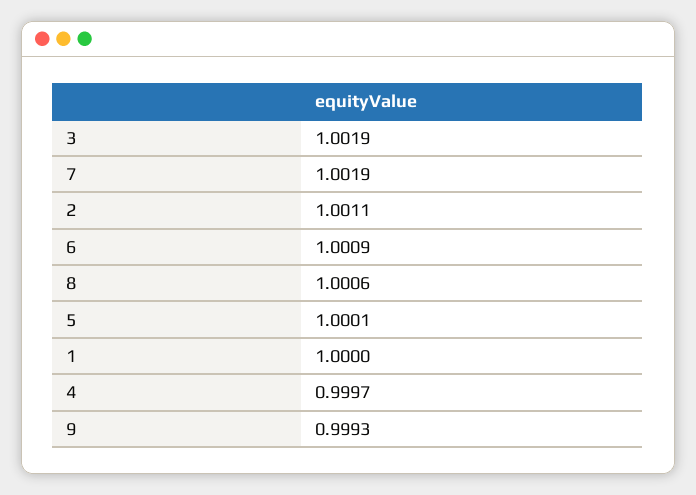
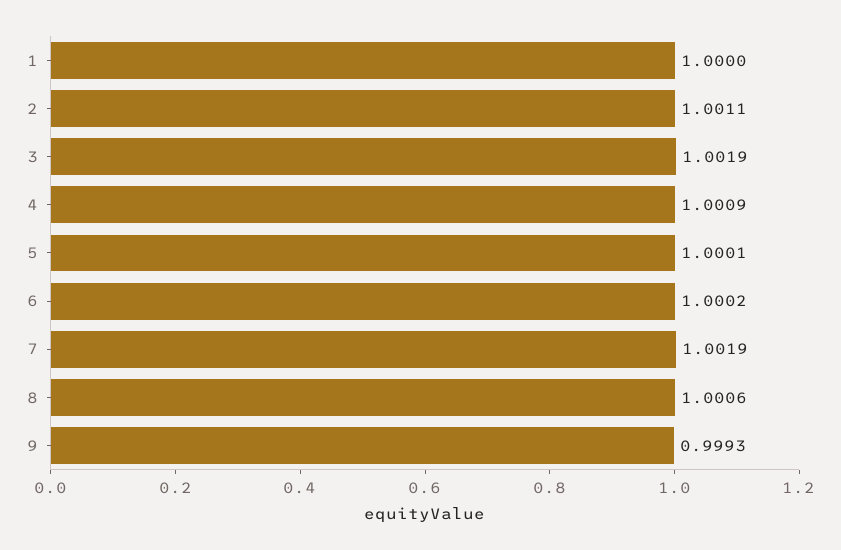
  {
    "3": 1.0019,
    "7": 1.0019,
    "2": 1.0011,
-   "6": 1.0009,
+   "6": 1.0002,
    "8": 1.0006,
    "5": 1.0001,
    "1": 1,
-   "4": 0.9997,
+   "4": 1.0009,
    "9": 0.9993
  }

